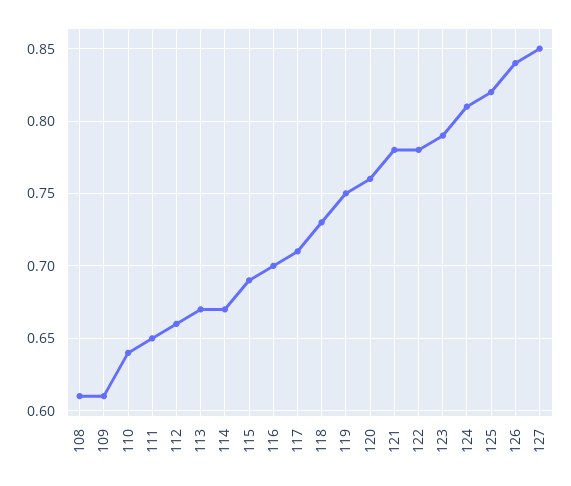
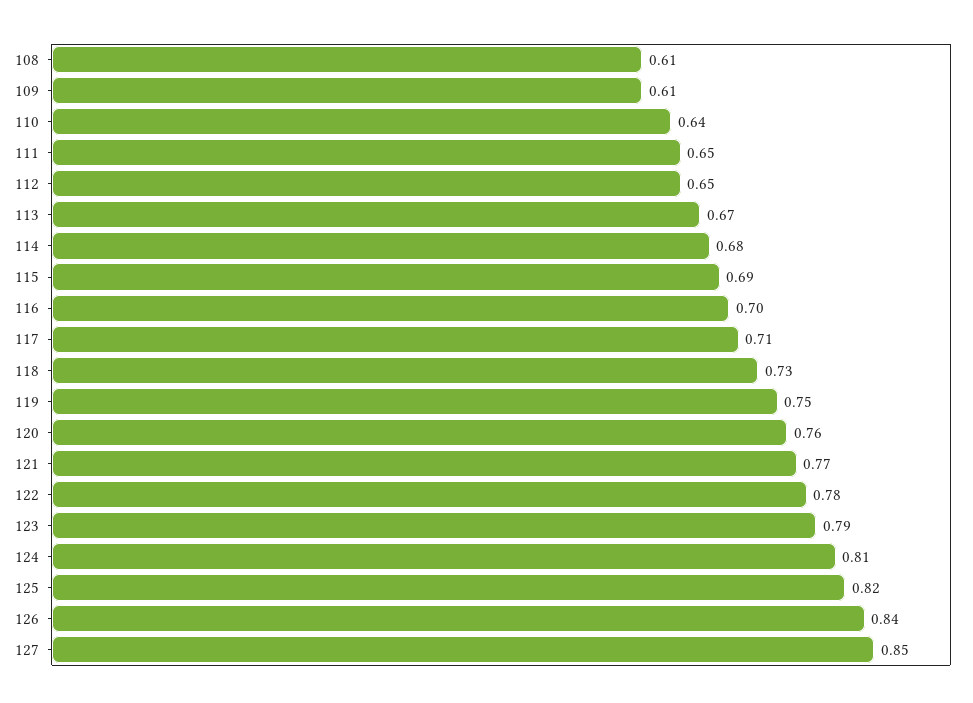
  {
    "108": 0.61,
    "109": 0.61,
    "110": 0.64,
    "111": 0.65,
-   "112": 0.66,
+   "112": 0.65,
    "113": 0.67,
-   "114": 0.67,
+   "114": 0.68,
    "115": 0.69,
    "116": 0.7,
    "117": 0.71,
    "118": 0.73,
    "119": 0.75,
    "120": 0.76,
-   "121": 0.78,
+   "121": 0.77,
    "122": 0.78,
    "123": 0.79,
    "124": 0.81,
    "125": 0.82,
    "126": 0.84,
    "127": 0.85
  }

